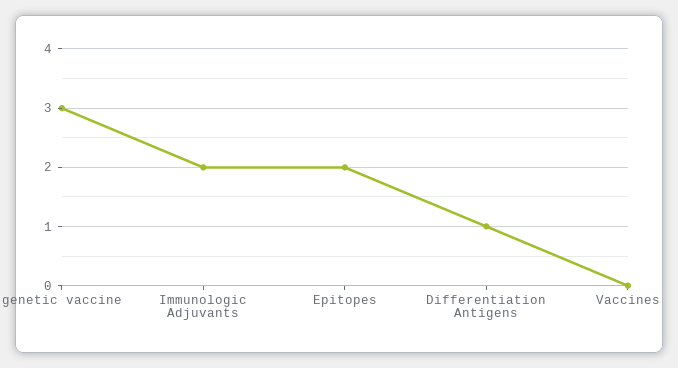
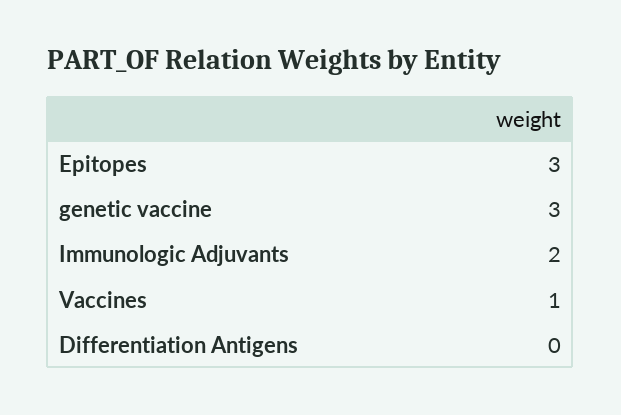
  {
    "genetic vaccine": 3,
    "Immunologic Adjuvants": 2,
-   "Epitopes": 2,
+   "Epitopes": 3,
-   "Differentiation Antigens": 1,
+   "Differentiation Antigens": 0,
-   "Vaccines": 0
+   "Vaccines": 1
  }

